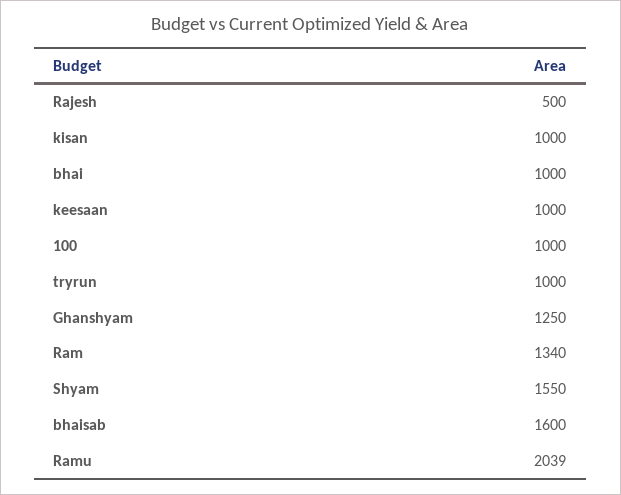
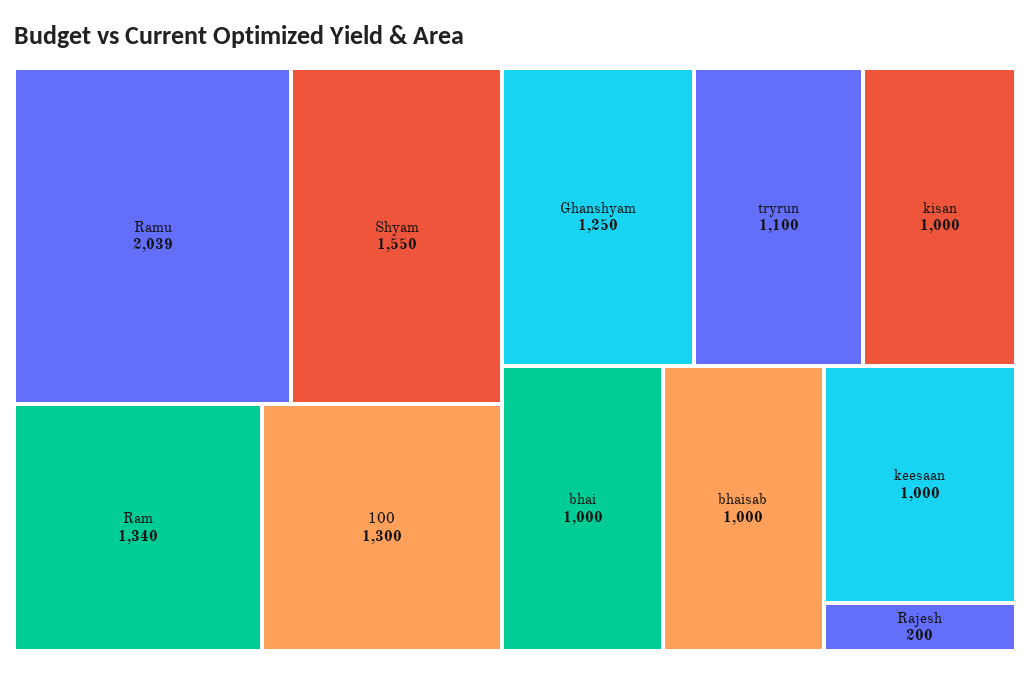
  {
-   "Rajesh": 500,
+   "Rajesh": 200,
    "kisan": 1000,
    "bhai": 1000,
    "keesaan": 1000,
-   "100": 1000,
+   "100": 1300,
-   "tryrun": 1000,
+   "tryrun": 1100,
    "Ghanshyam": 1250,
    "Ram": 1340,
    "Shyam": 1550,
-   "bhaisab": 1600,
+   "bhaisab": 1000,
    "Ramu": 2039
  }

